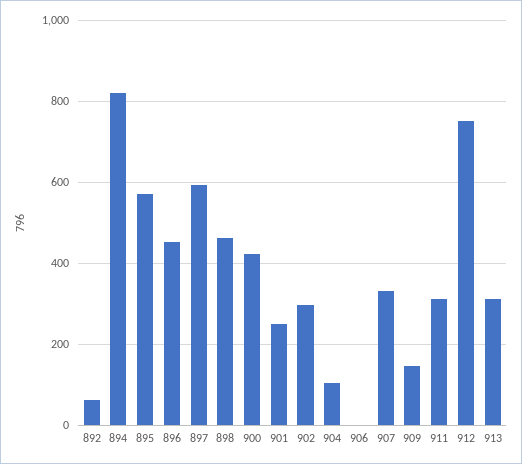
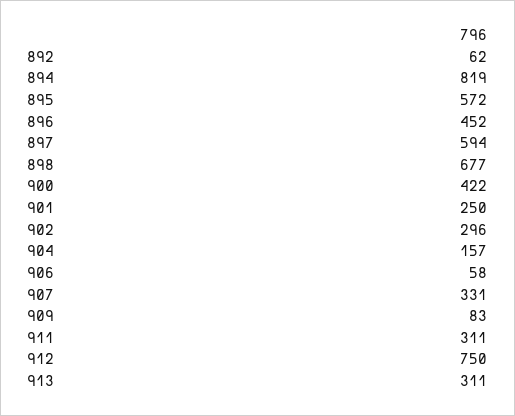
  {
    "892": 62,
    "894": 819,
    "895": 572,
    "896": 452,
    "897": 594,
-   "898": 460,
+   "898": 677,
    "900": 422,
    "901": 250,
    "902": 296,
-   "904": 100,
+   "904": 157,
-   "906": 0,
+   "906": 58,
    "907": 331,
-   "909": 140,
+   "909": 83,
    "911": 311,
    "912": 750,
    "913": 311
  }

